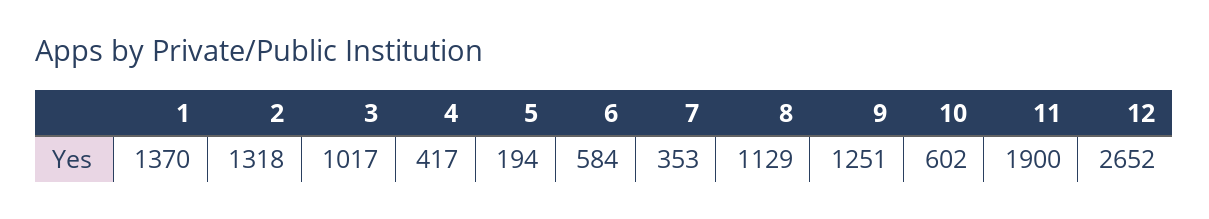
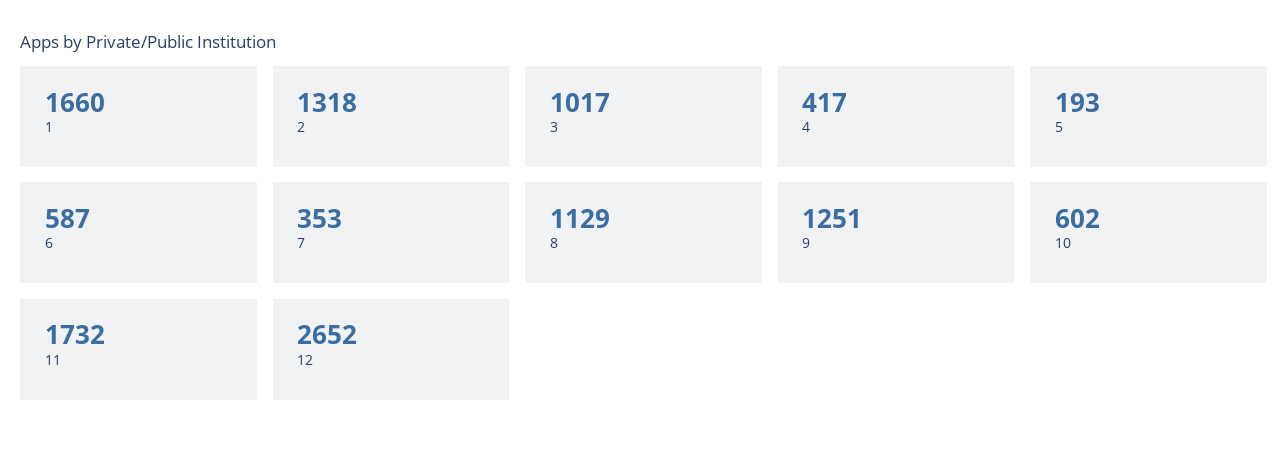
  {
-   "1": 1370,
+   "1": 1660,
    "2": 1318,
    "3": 1017,
    "4": 417,
-   "5": 194,
+   "5": 193,
-   "6": 584,
+   "6": 587,
    "7": 353,
    "8": 1129,
    "9": 1251,
    "10": 602,
-   "11": 1900,
+   "11": 1732,
    "12": 2652
  }

